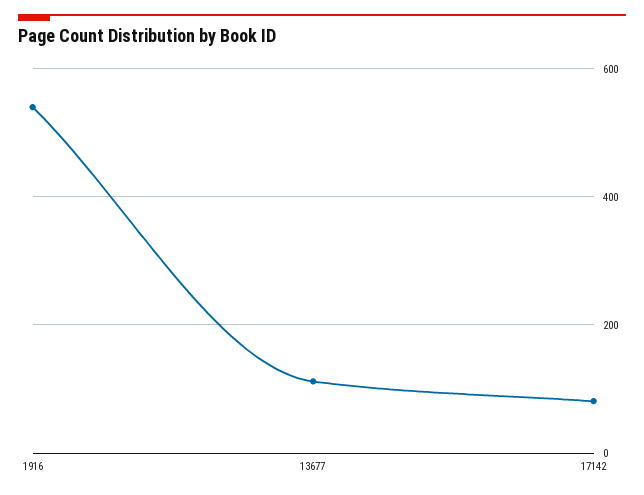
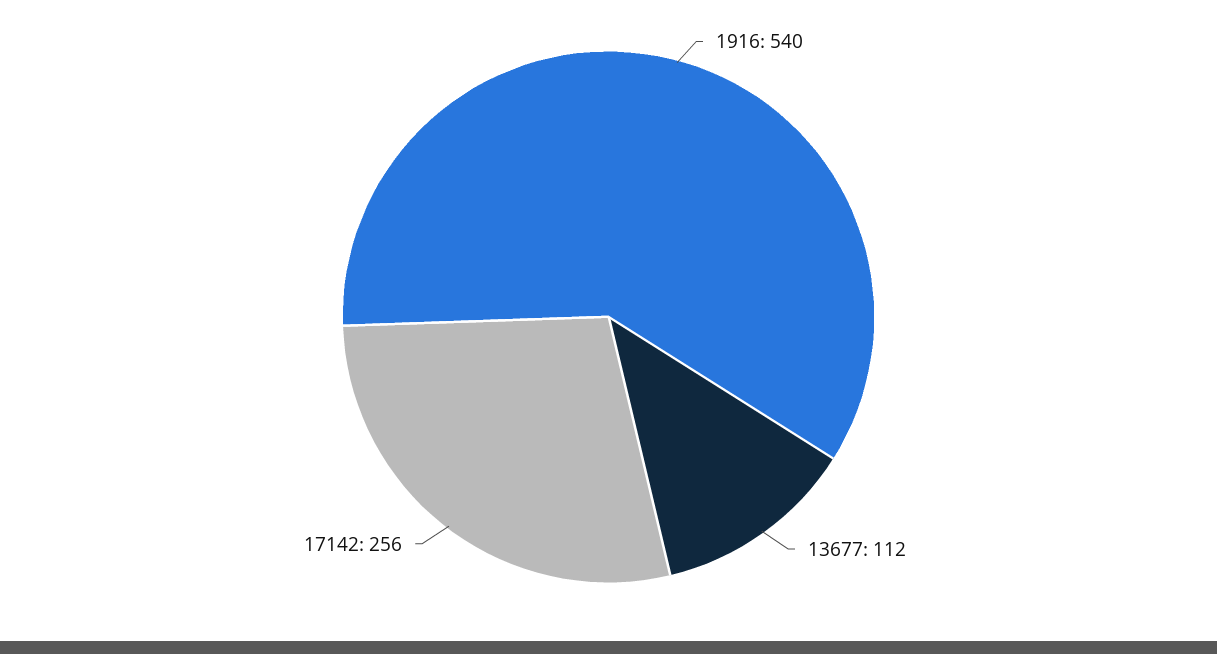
  {
    "1916": 540,
    "13677": 112,
-   "17142": 80
+   "17142": 256
  }

